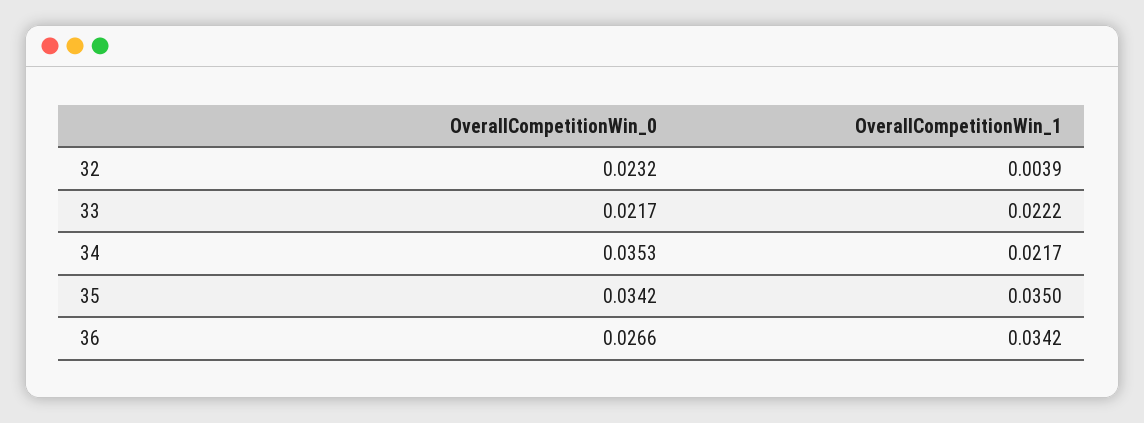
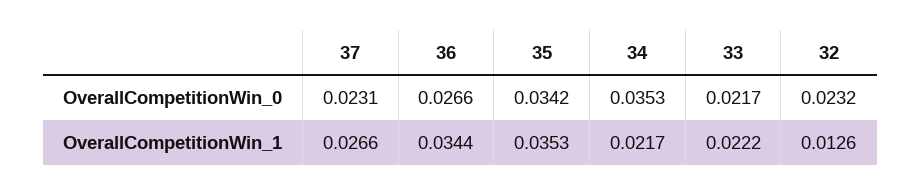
  {
    "OverallCompetitionWin_0": {
      "32": 0.0232,
      "33": 0.0217,
      "34": 0.0353,
      "35": 0.0342,
-     "36": 0.0266
+     "36": 0.0266,
+     "37": 0.0231
    },
    "OverallCompetitionWin_1": {
-     "32": 0.0039,
+     "32": 0.0126,
      "33": 0.0222,
      "34": 0.0217,
-     "35": 0.035,
+     "35": 0.0353,
-     "36": 0.0342
+     "36": 0.0344,
+     "37": 0.0266
    }
  }

